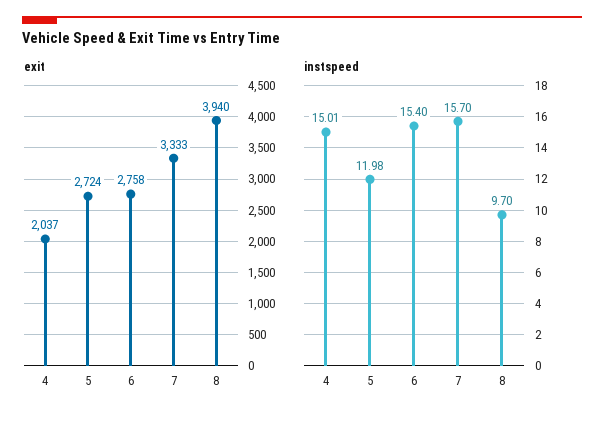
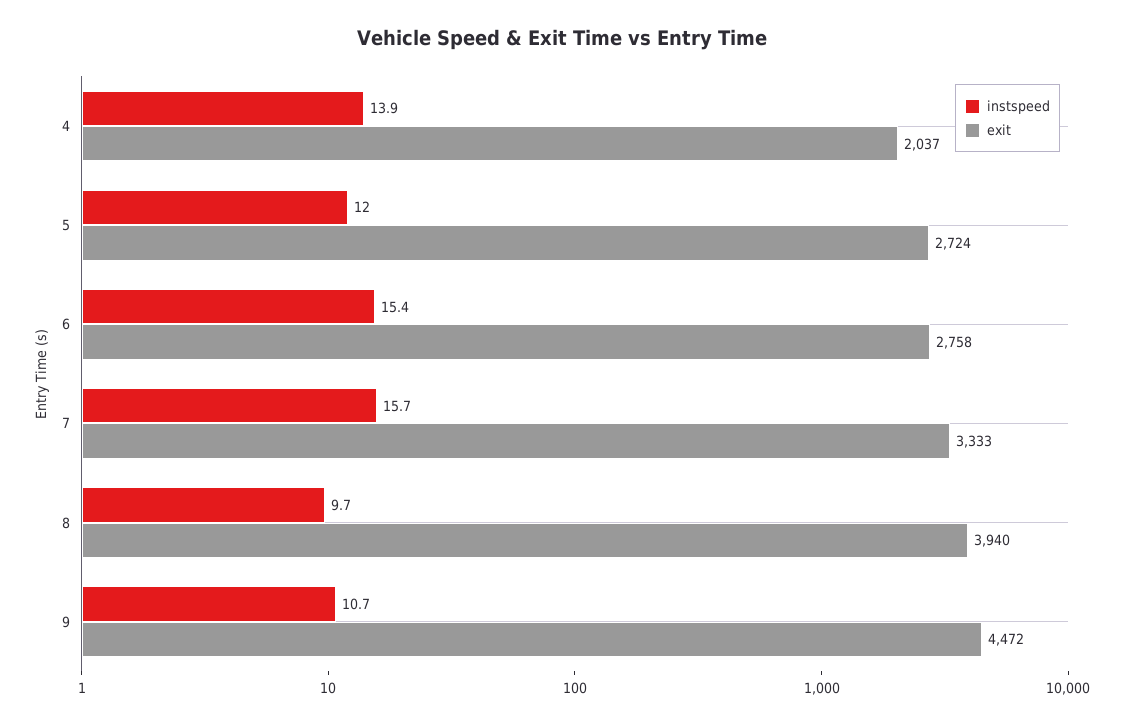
  {
    "exit": {
      "4": 2037,
      "5": 2724,
      "6": 2758,
      "7": 3333,
-     "8": 3940
+     "8": 3940,
+     "9": 4472
    },
    "instspeed": {
-     "4": 15.01,
+     "4": 13.9,
      "5": 11.98,
      "6": 15.4,
      "7": 15.7,
-     "8": 9.7
+     "8": 9.7,
+     "9": 10.7
    }
  }

